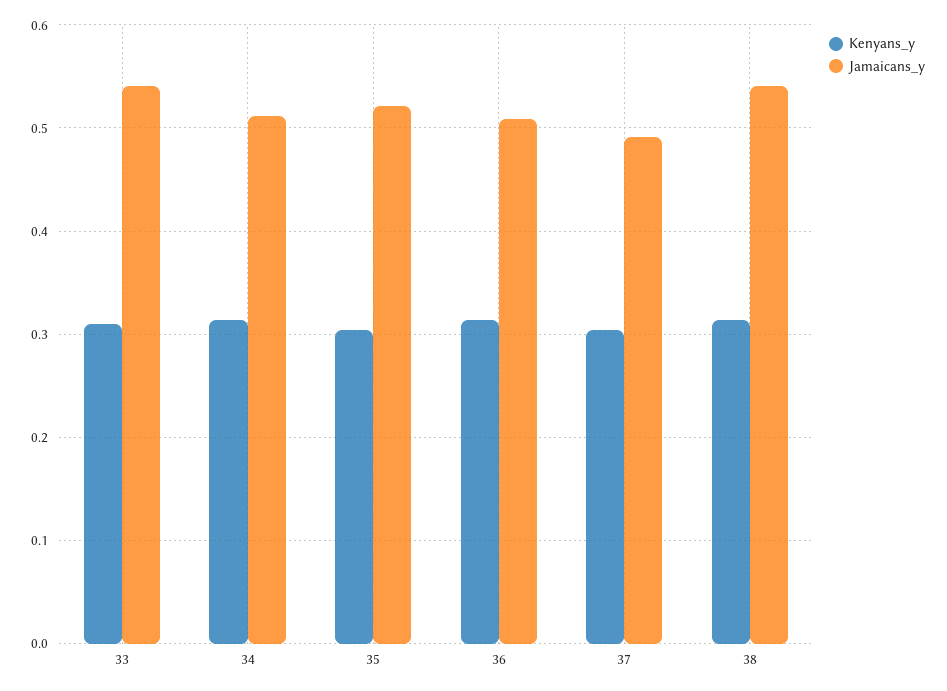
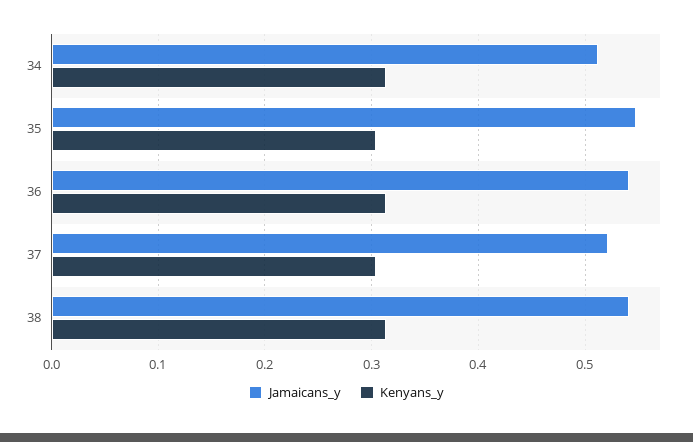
  {
    "Kenyans_y": {
-     "33": 0.31,
      "34": 0.31,
      "35": 0.3,
      "36": 0.31,
      "37": 0.3,
      "38": 0.31
    },
    "Jamaicans_y": {
-     "33": 0.54,
      "34": 0.51,
-     "35": 0.52,
+     "35": 0.55,
-     "36": 0.51,
+     "36": 0.54,
-     "37": 0.49,
+     "37": 0.52,
      "38": 0.54
    }
  }

